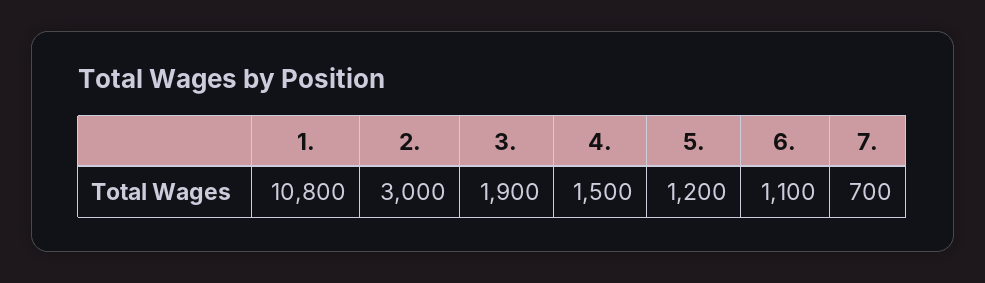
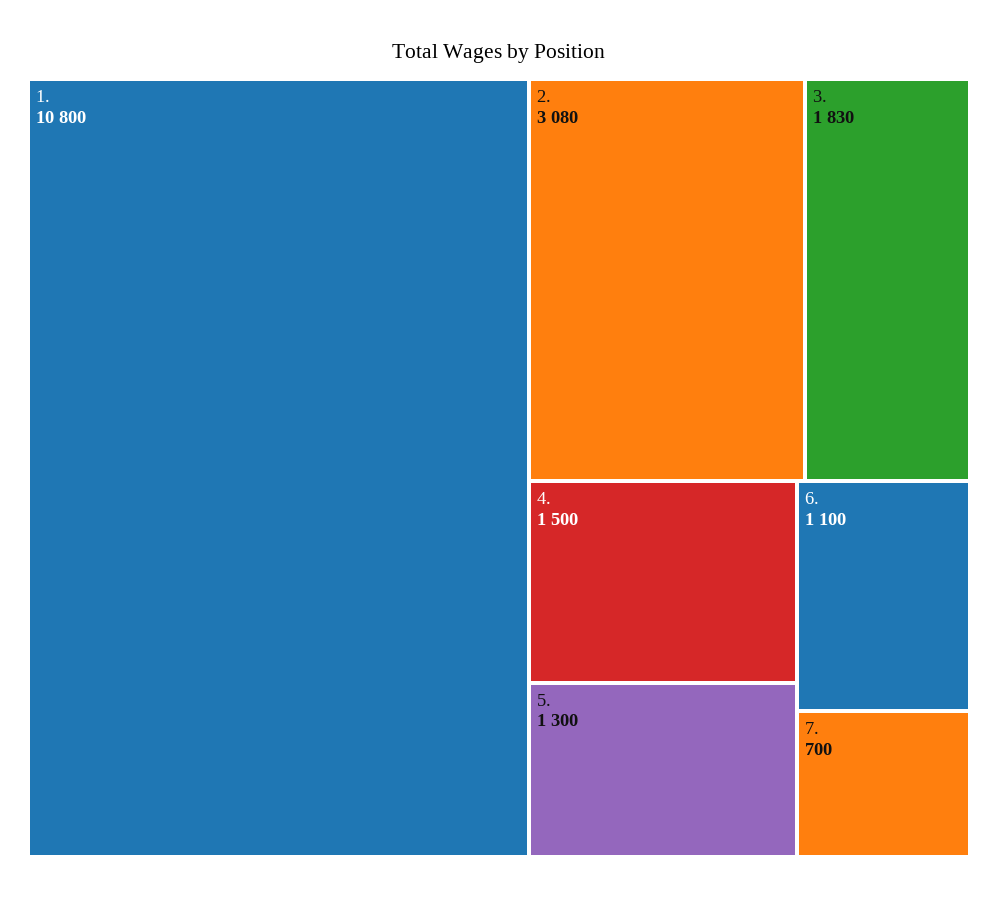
  {
    "1.": 10800,
-   "2.": 3000,
+   "2.": 3080,
-   "3.": 1900,
+   "3.": 1830,
    "4.": 1500,
-   "5.": 1200,
+   "5.": 1300,
    "6.": 1100,
    "7.": 700
  }

